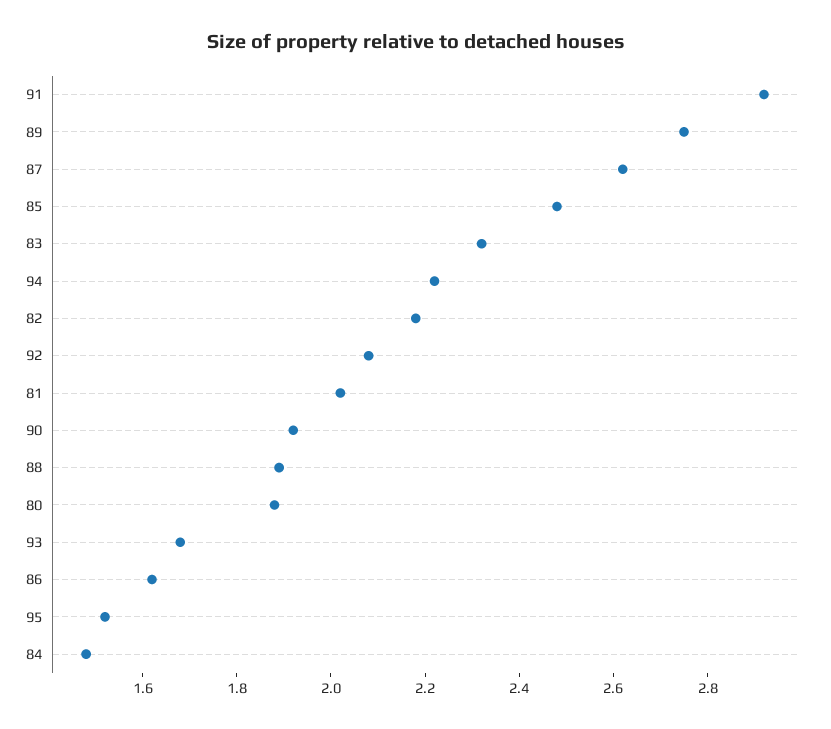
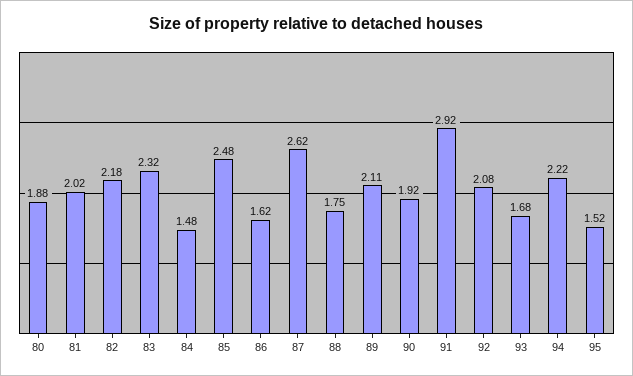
  {
    "91": 2.92,
-   "89": 2.75,
+   "89": 2.11,
    "87": 2.62,
    "85": 2.48,
    "83": 2.32,
    "94": 2.22,
    "82": 2.18,
    "92": 2.08,
    "81": 2.02,
    "90": 1.92,
-   "88": 1.9,
+   "88": 1.75,
    "80": 1.88,
    "93": 1.68,
    "86": 1.62,
    "95": 1.52,
    "84": 1.48
  }

